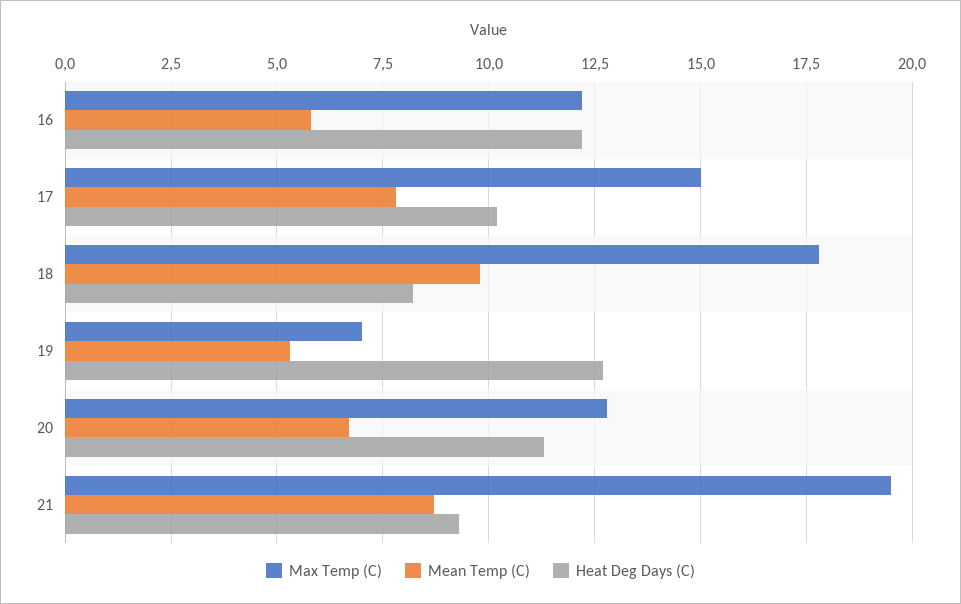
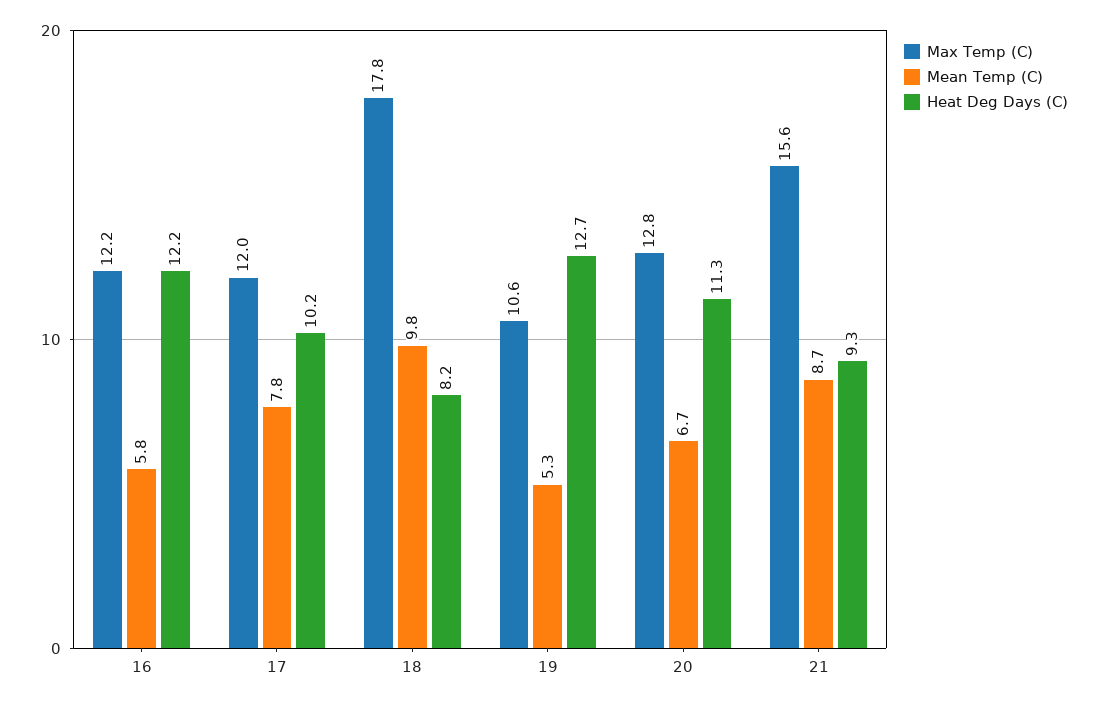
  {
    "Max Temp (C)": {
      "16": 12.2,
-     "17": 15,
+     "17": 12,
      "18": 17.8,
-     "19": 7,
+     "19": 10.6,
      "20": 12.8,
-     "21": 19.5
+     "21": 15.6
    },
    "Mean Temp (C)": {
      "16": 5.8,
      "17": 7.8,
      "18": 9.8,
      "19": 5.3,
      "20": 6.7,
      "21": 8.7
    },
    "Heat Deg Days (C)": {
      "16": 12.2,
      "17": 10.2,
      "18": 8.2,
      "19": 12.7,
      "20": 11.3,
      "21": 9.3
    }
  }

